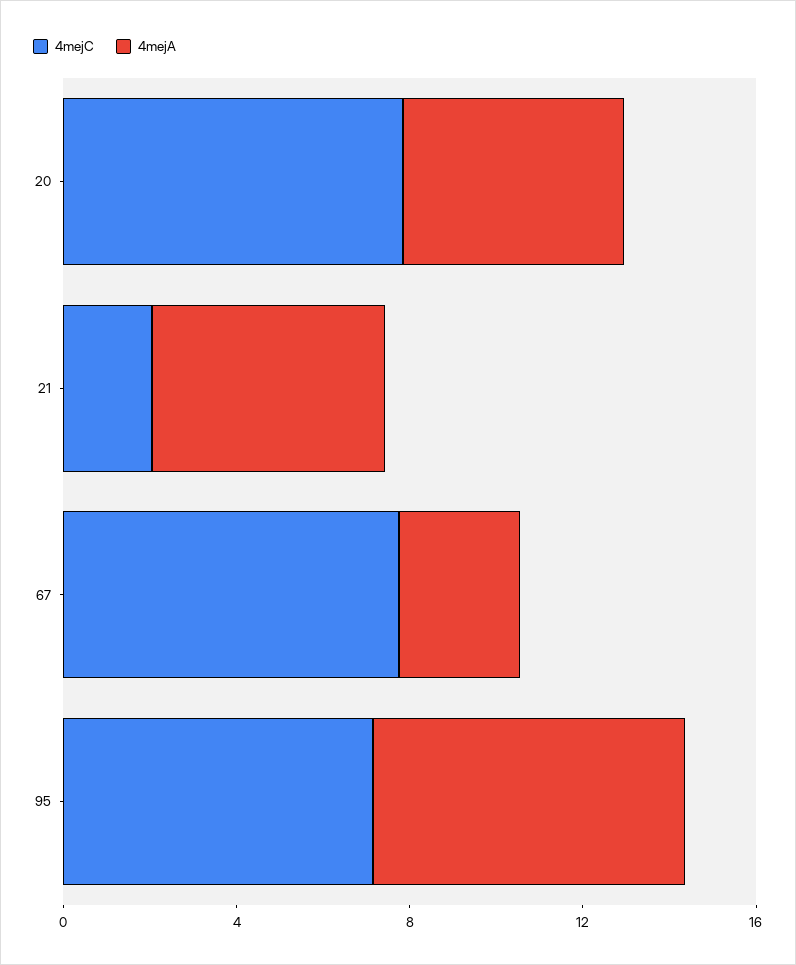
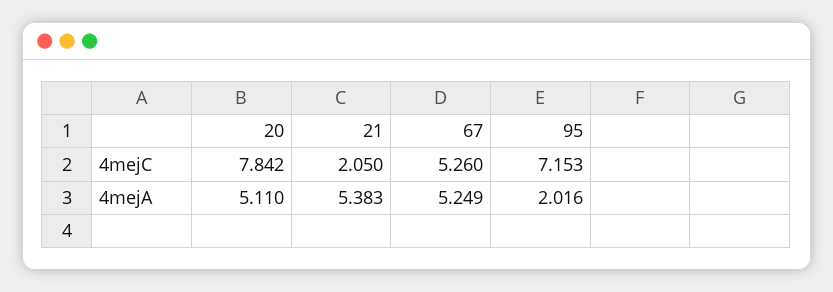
  {
    "4mejC": {
      "20": 7.842,
      "21": 2.05,
-     "67": 8,
+     "67": 5.26,
      "95": 7.153
    },
    "4mejA": {
      "20": 5.11,
      "21": 5.383,
-     "67": 3,
+     "67": 5.249,
-     "95": 7
+     "95": 2.016
    }
  }

